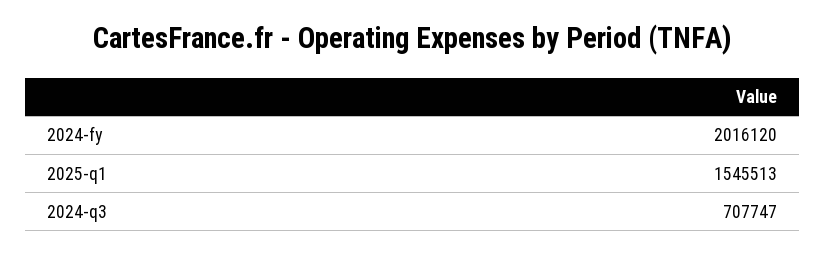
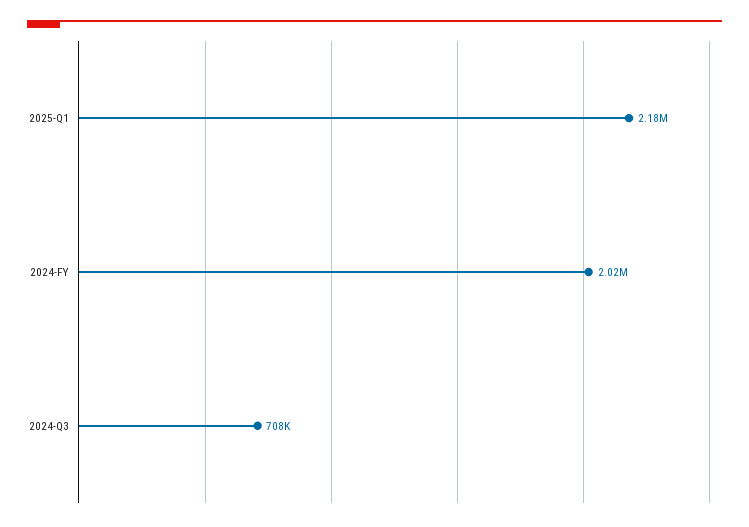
  {
    "2024-fy": 2016120,
-   "2025-q1": 1545513,
+   "2025-q1": 2180000,
    "2024-q3": 707747
  }

